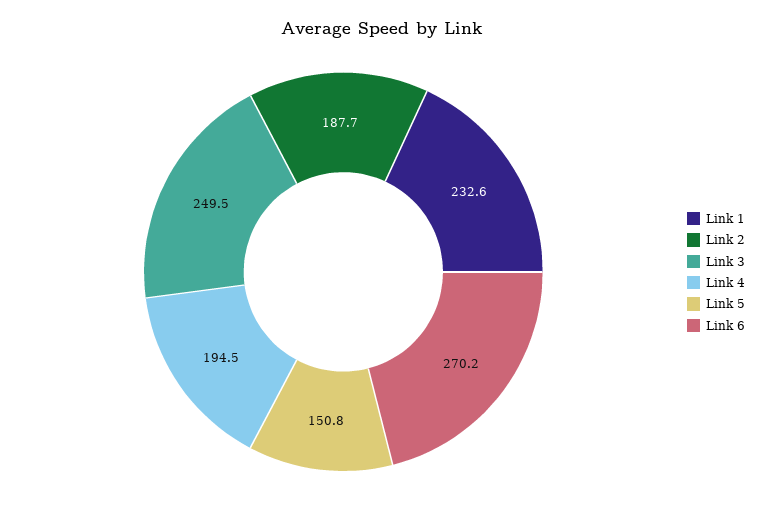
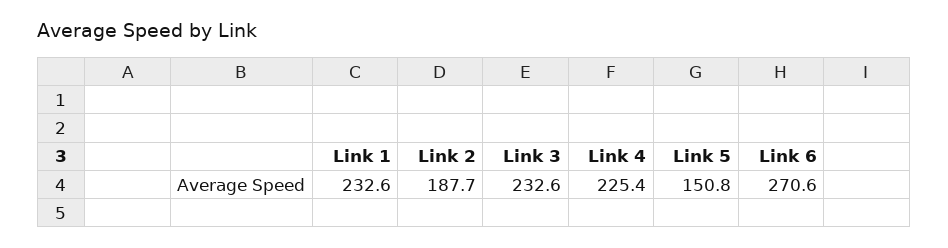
  {
    "Link 1": 232.6,
    "Link 2": 187.7,
-   "Link 3": 249.5,
+   "Link 3": 232.6,
-   "Link 4": 194.5,
+   "Link 4": 225.4,
    "Link 5": 150.8,
-   "Link 6": 270.2
+   "Link 6": 270.6
  }

